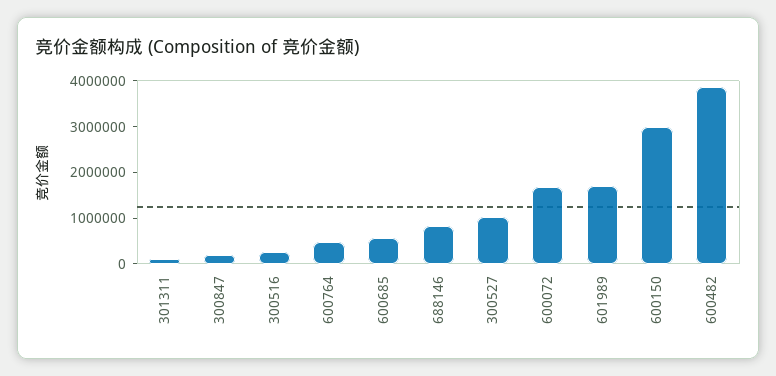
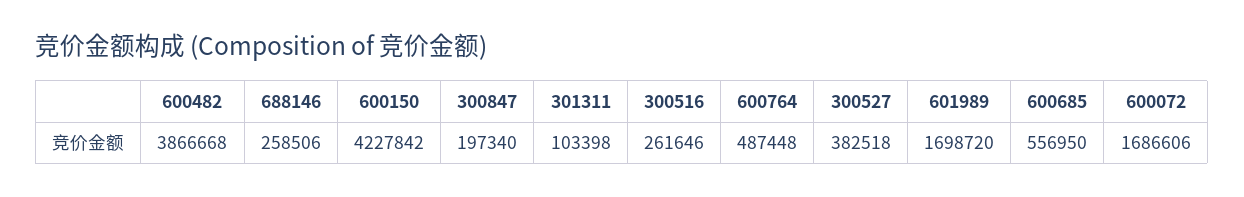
  {
    "301311": 103398,
    "300847": 197340,
    "300516": 261646,
    "600764": 487448,
    "600685": 556950,
-   "688146": 800000,
+   "688146": 258506,
-   "300527": 1000000,
+   "300527": 382518,
    "600072": 1686606,
    "601989": 1698720,
-   "600150": 3000000,
+   "600150": 4227842,
    "600482": 3866668
  }

